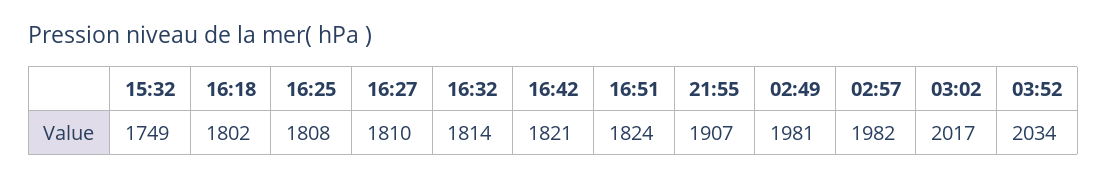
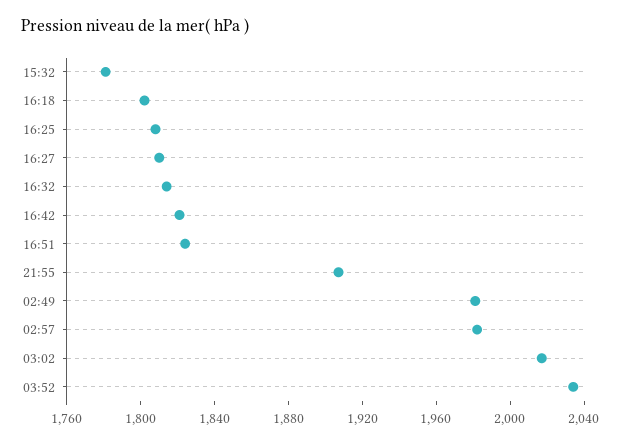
  {
-   "15:32": 1749,
+   "15:32": 1780,
    "16:18": 1802,
    "16:25": 1808,
    "16:27": 1810,
    "16:32": 1814,
    "16:42": 1821,
    "16:51": 1824,
    "21:55": 1907,
    "02:49": 1981,
    "02:57": 1982,
    "03:02": 2017,
    "03:52": 2034
  }

